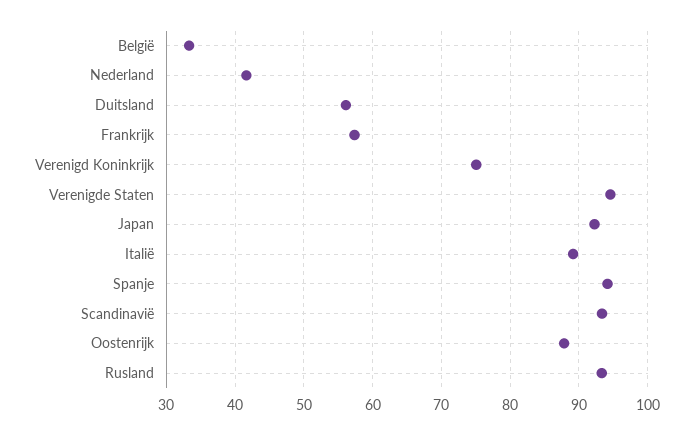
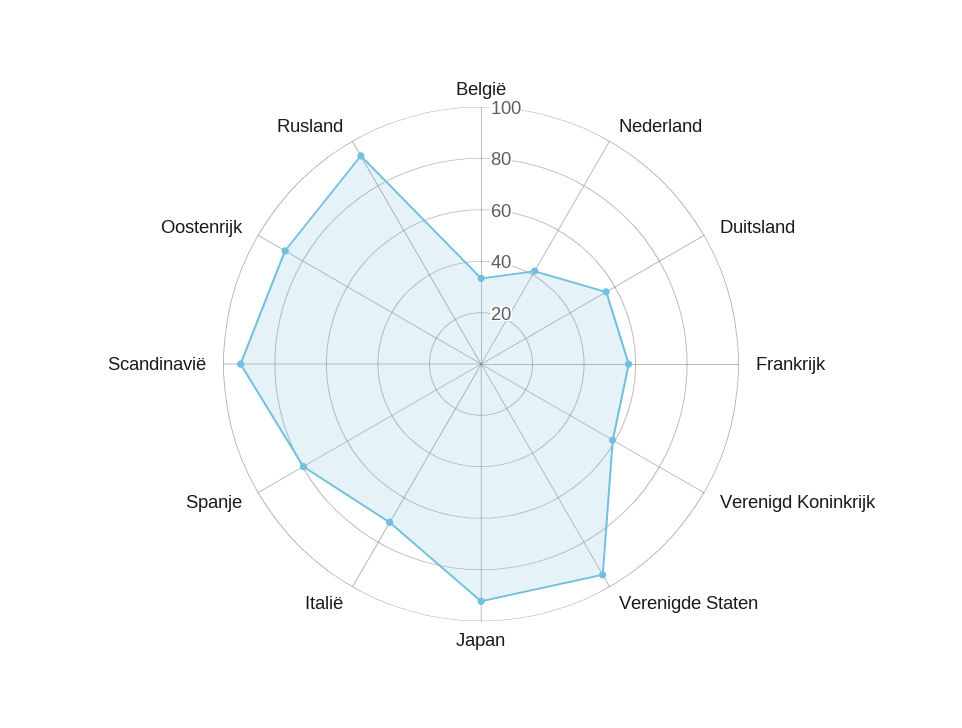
  {
    "België": 33,
    "Nederland": 42,
    "Duitsland": 56,
    "Frankrijk": 57,
-   "Verenigd Koninkrijk": 75,
+   "Verenigd Koninkrijk": 60,
    "Verenigde Staten": 95,
    "Japan": 92,
-   "Italië": 89,
+   "Italië": 70,
-   "Spanje": 94,
+   "Spanje": 80,
    "Scandinavië": 93,
    "Oostenrijk": 88,
    "Rusland": 93
  }

